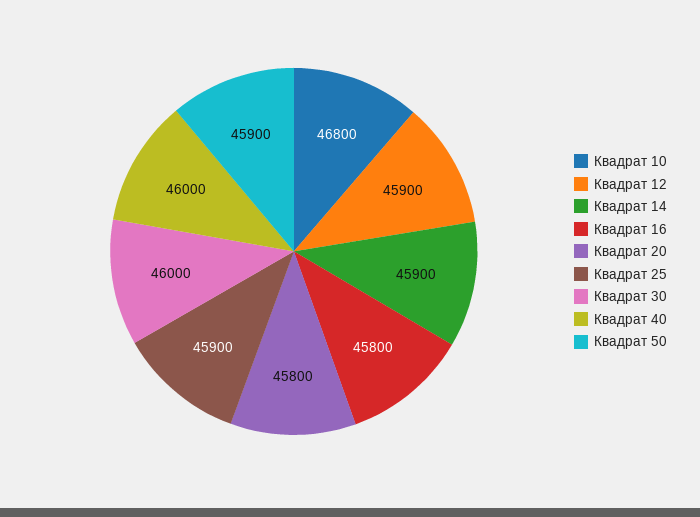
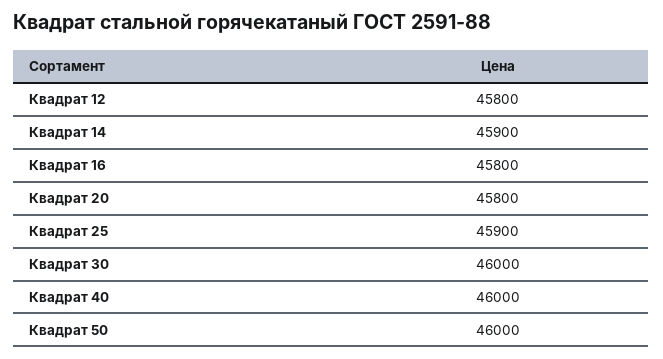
  {
-   "Квадрат 10": 46800,
-   "Квадрат 12": 45900,
+   "Квадрат 12": 45800,
    "Квадрат 14": 45900,
    "Квадрат 16": 45800,
    "Квадрат 20": 45800,
    "Квадрат 25": 45900,
    "Квадрат 30": 46000,
    "Квадрат 40": 46000,
-   "Квадрат 50": 45900
+   "Квадрат 50": 46000
  }

